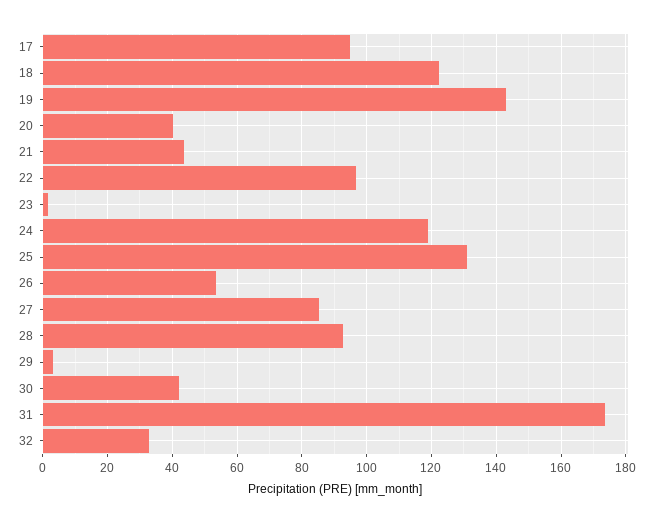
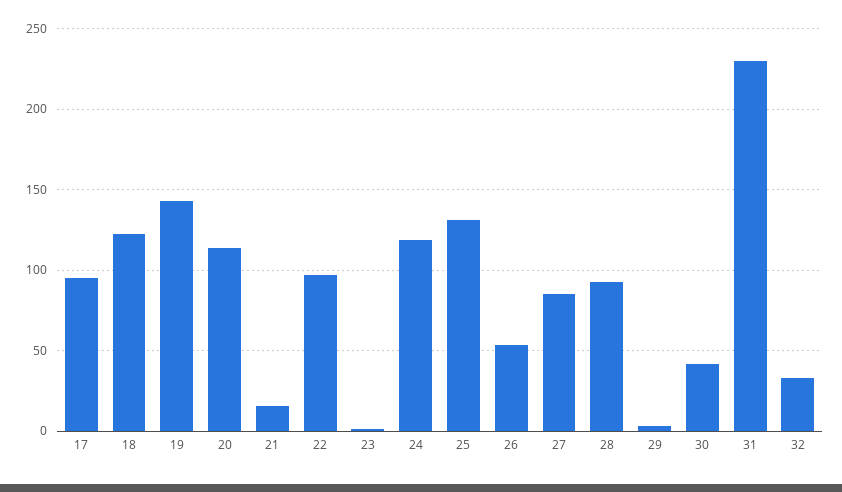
  {
    "17": 94,
    "18": 122,
    "19": 144,
-   "20": 40,
+   "20": 115,
-   "21": 44,
+   "21": 15,
    "22": 96,
    "23": 2,
    "24": 118,
    "25": 132,
    "26": 54,
    "27": 86,
    "28": 92,
    "29": 4,
    "30": 42,
-   "31": 174,
+   "31": 230,
    "32": 32
  }

